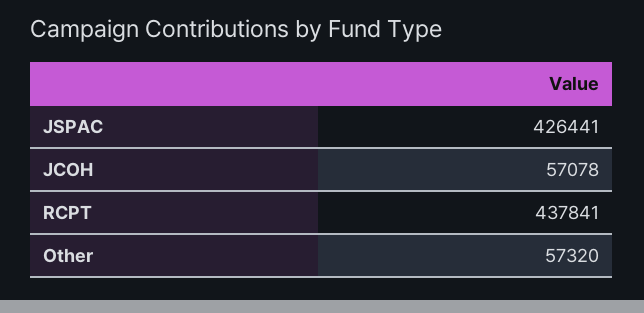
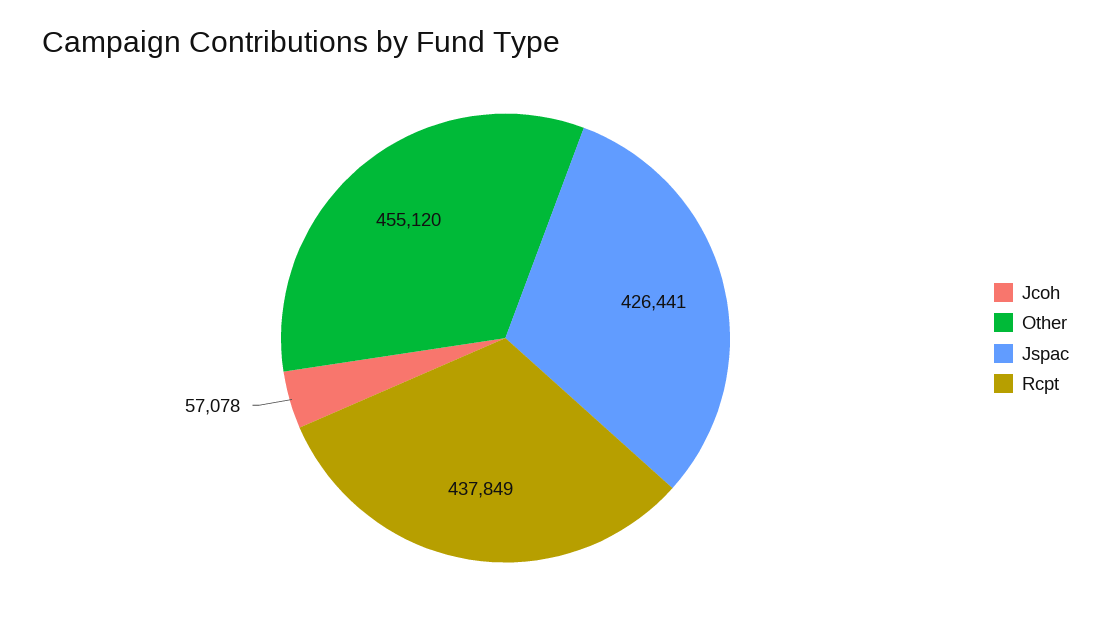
  {
    "JSPAC": 426441,
    "JCOH": 57078,
-   "RCPT": 437841,
+   "RCPT": 437849,
-   "Other": 57320
+   "Other": 455120
  }

